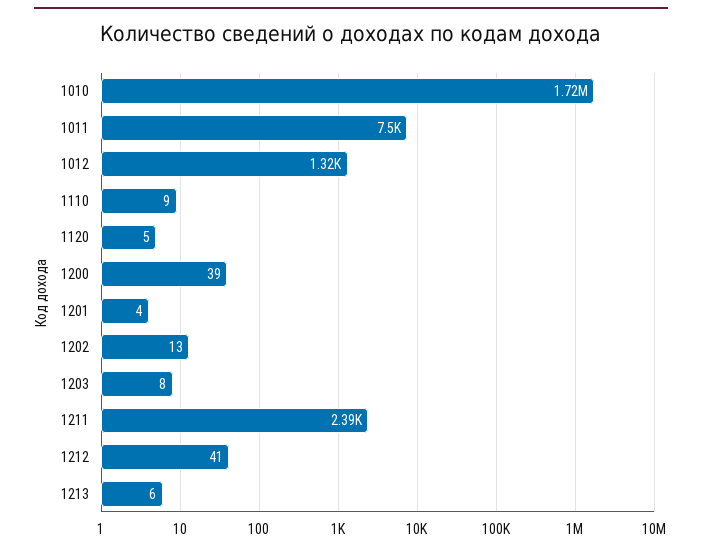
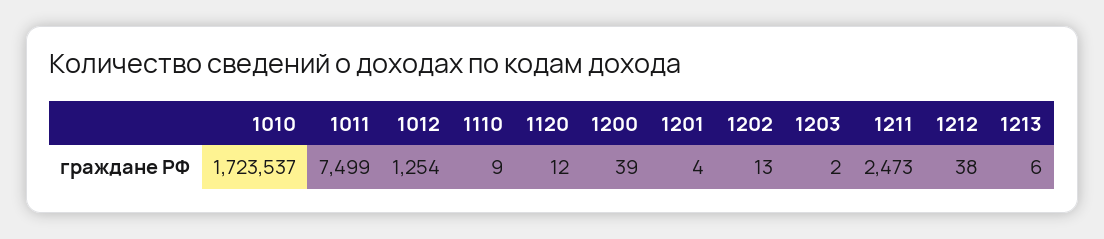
  {
    "1010": 1723537,
    "1011": 7499,
-   "1012": 1320,
+   "1012": 1254,
    "1110": 9,
-   "1120": 5,
+   "1120": 12,
    "1200": 39,
    "1201": 4,
    "1202": 13,
-   "1203": 8,
+   "1203": 2,
-   "1211": 2390,
+   "1211": 2473,
-   "1212": 41,
+   "1212": 38,
    "1213": 6
  }

